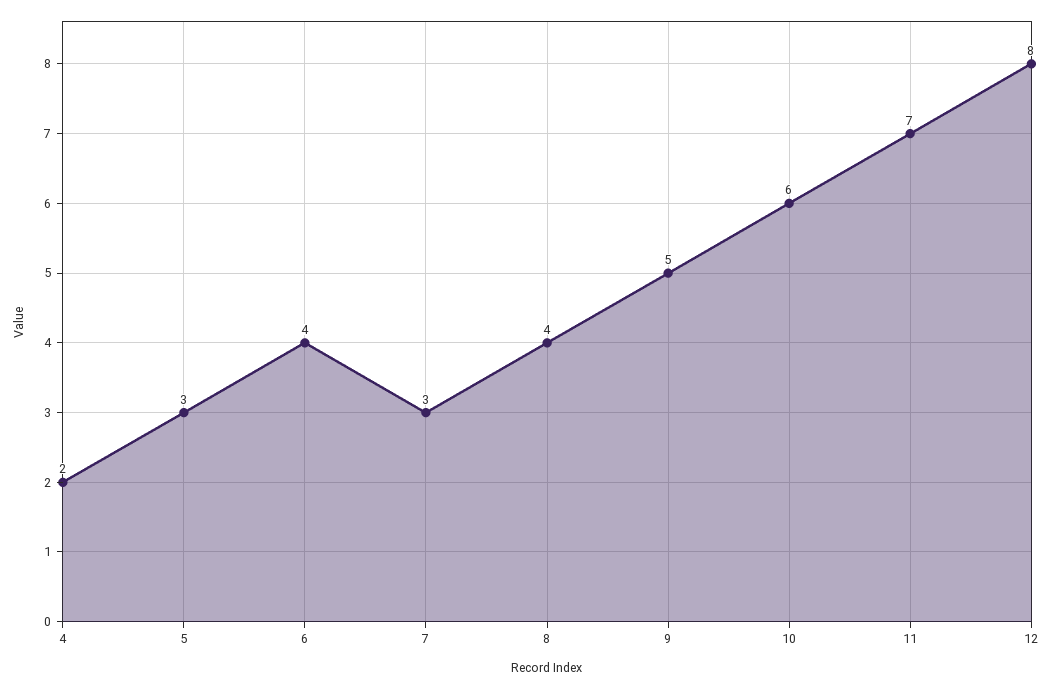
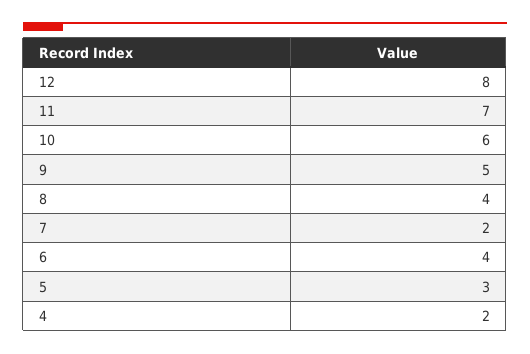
  {
    "4": 2,
    "5": 3,
    "6": 4,
-   "7": 3,
+   "7": 2,
    "8": 4,
    "9": 5,
    "10": 6,
    "11": 7,
    "12": 8
  }

